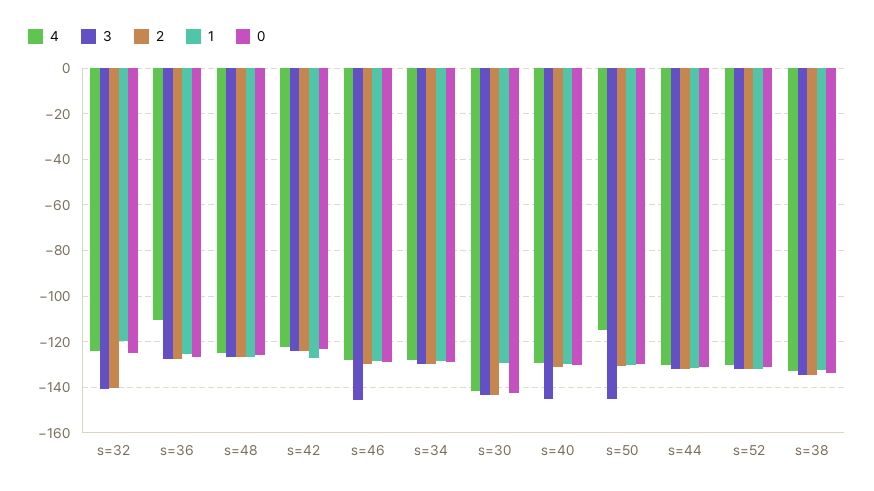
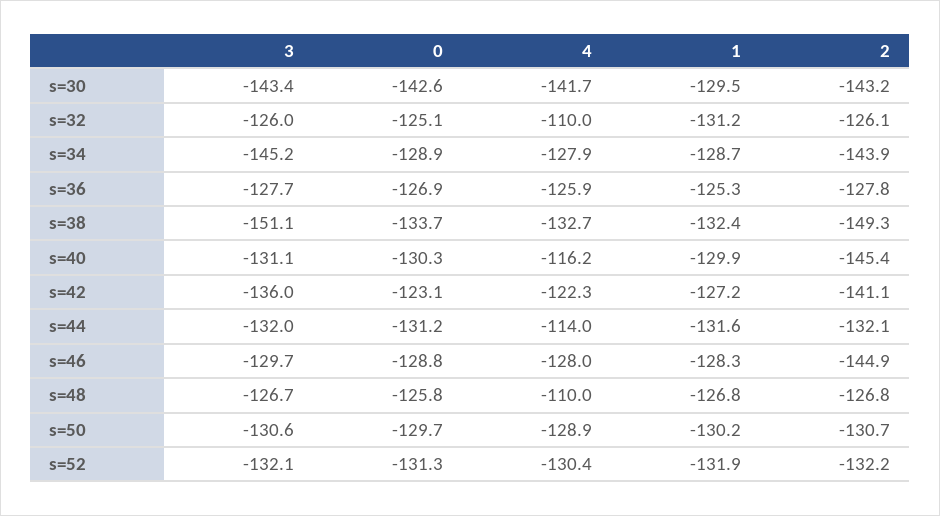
  {
    "4": {
-     "s=32": -125,
+     "s=32": -110,
-     "s=36": -110,
+     "s=36": -125.9,
-     "s=48": -125,
+     "s=48": -110,
      "s=42": -122.3,
      "s=46": -128,
      "s=34": -127.9,
      "s=30": -141.7,
-     "s=40": -130,
+     "s=40": -116.2,
-     "s=50": -115,
+     "s=50": -128.9,
-     "s=44": -130,
+     "s=44": -114,
      "s=52": -130.4,
      "s=38": -132.7
    },
    "3": {
-     "s=32": -140,
+     "s=32": -126,
      "s=36": -127.7,
      "s=48": -126.7,
-     "s=42": -125,
+     "s=42": -136,
-     "s=46": -145,
+     "s=46": -129.7,
-     "s=34": -130,
+     "s=34": -145.2,
      "s=30": -143.4,
-     "s=40": -145,
+     "s=40": -131.1,
-     "s=50": -145,
+     "s=50": -130.6,
      "s=44": -132,
      "s=52": -132.1,
-     "s=38": -135
+     "s=38": -151.1
    },
    "2": {
-     "s=32": -140,
+     "s=32": -126.1,
      "s=36": -127.8,
      "s=48": -126.8,
-     "s=42": -125,
+     "s=42": -141.1,
-     "s=46": -130,
+     "s=46": -144.9,
-     "s=34": -130,
+     "s=34": -143.9,
      "s=30": -143.2,
-     "s=40": -130,
+     "s=40": -145.4,
      "s=50": -130.7,
      "s=44": -132.1,
      "s=52": -132.2,
-     "s=38": -135
+     "s=38": -149.3
    },
    "1": {
-     "s=32": -120,
+     "s=32": -131.2,
      "s=36": -125.3,
      "s=48": -126.8,
      "s=42": -127.2,
      "s=46": -128.3,
      "s=34": -128.7,
      "s=30": -129.5,
      "s=40": -129.9,
      "s=50": -130.2,
      "s=44": -131.6,
      "s=52": -131.9,
      "s=38": -132.4
    },
    "0": {
      "s=32": -125.1,
      "s=36": -126.9,
      "s=48": -125.8,
      "s=42": -123.1,
      "s=46": -128.8,
      "s=34": -128.9,
      "s=30": -142.6,
      "s=40": -130.3,
      "s=50": -129.7,
      "s=44": -131.2,
      "s=52": -131.3,
      "s=38": -133.7
    }
  }

